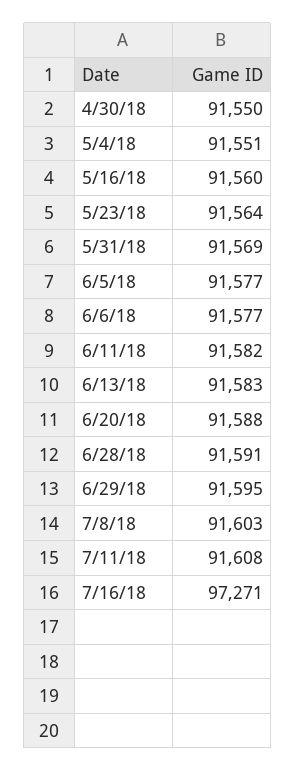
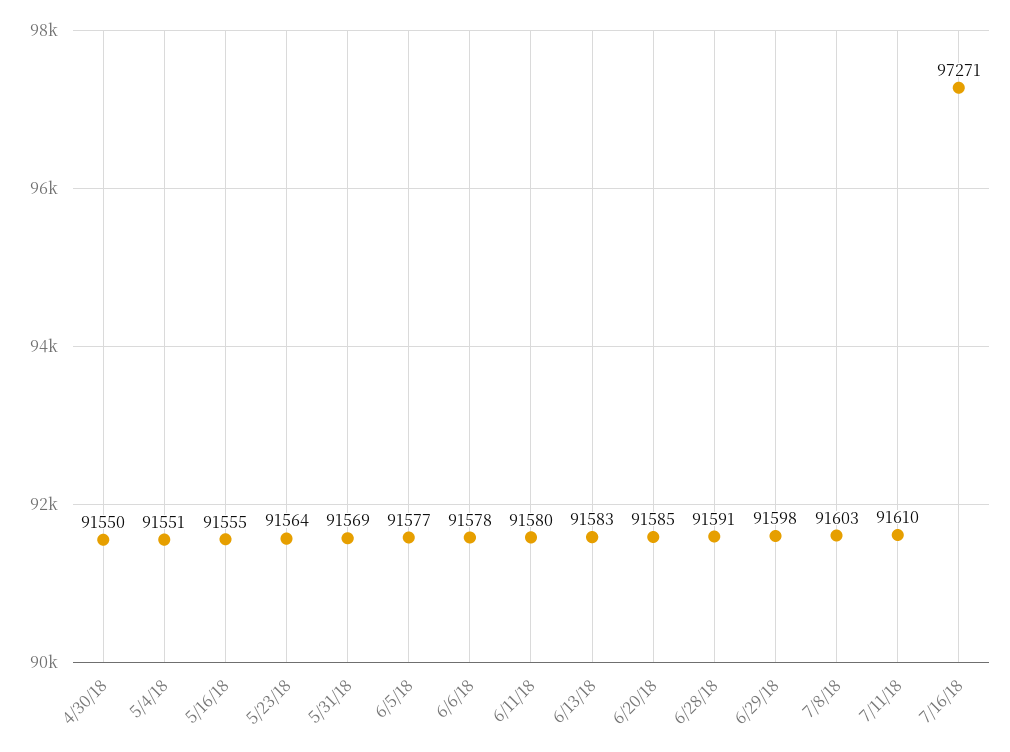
  {
    "4/30/18": 91550,
    "5/4/18": 91551,
-   "5/16/18": 91560,
+   "5/16/18": 91555,
    "5/23/18": 91564,
    "5/31/18": 91569,
    "6/5/18": 91577,
-   "6/6/18": 91577,
+   "6/6/18": 91578,
-   "6/11/18": 91582,
+   "6/11/18": 91580,
    "6/13/18": 91583,
-   "6/20/18": 91588,
+   "6/20/18": 91585,
    "6/28/18": 91591,
-   "6/29/18": 91595,
+   "6/29/18": 91598,
    "7/8/18": 91603,
-   "7/11/18": 91608,
+   "7/11/18": 91610,
    "7/16/18": 97271
  }

